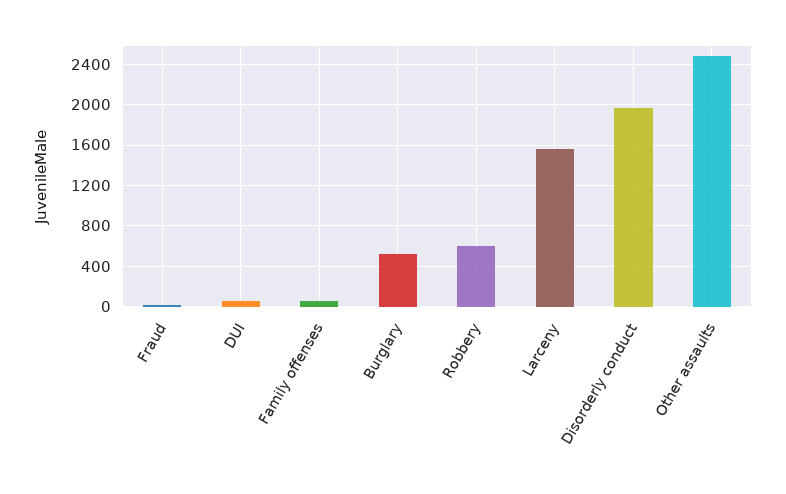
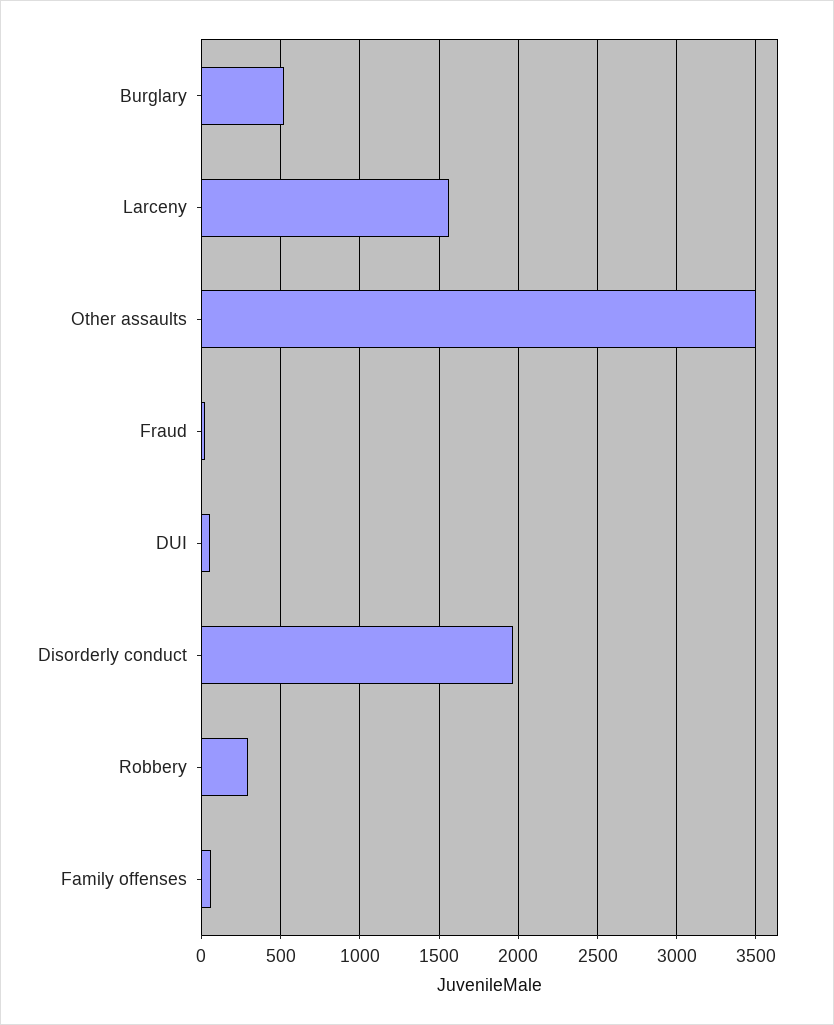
  {
    "Fraud": 0,
    "DUI": 50,
    "Family offenses": 50,
    "Burglary": 500,
-   "Robbery": 600,
+   "Robbery": 300,
    "Larceny": 1550,
    "Disorderly conduct": 1950,
-   "Other assaults": 2500
+   "Other assaults": 3500
  }

